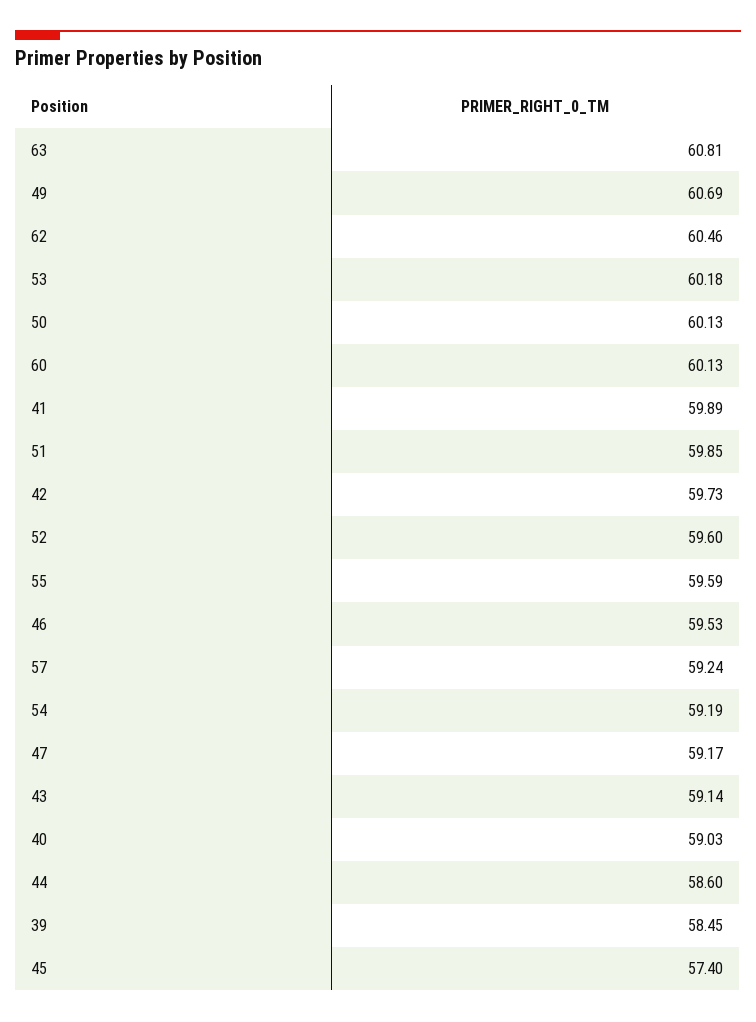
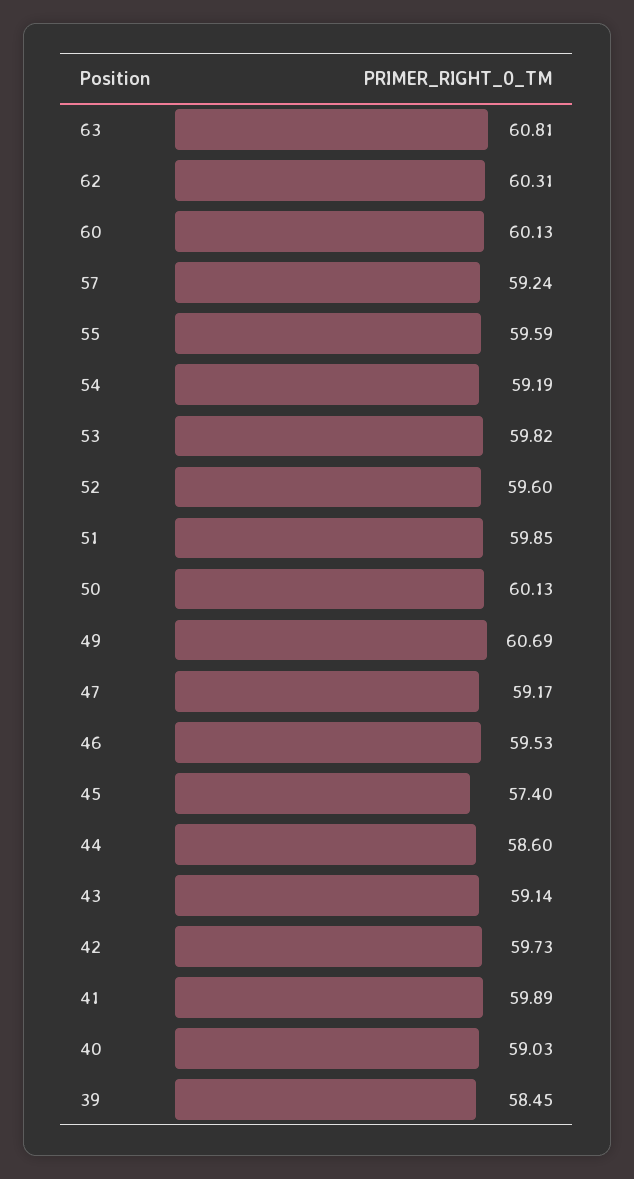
  {
    "63": 60.81,
    "49": 60.69,
-   "62": 60.46,
+   "62": 60.31,
-   "53": 60.18,
+   "53": 59.82,
    "50": 60.13,
    "60": 60.13,
    "41": 59.89,
    "51": 59.85,
    "42": 59.73,
    "52": 59.6,
    "55": 59.59,
    "46": 59.53,
    "57": 59.24,
    "54": 59.19,
    "47": 59.17,
    "43": 59.14,
    "40": 59.03,
    "44": 58.6,
    "39": 58.45,
    "45": 57.4
  }

